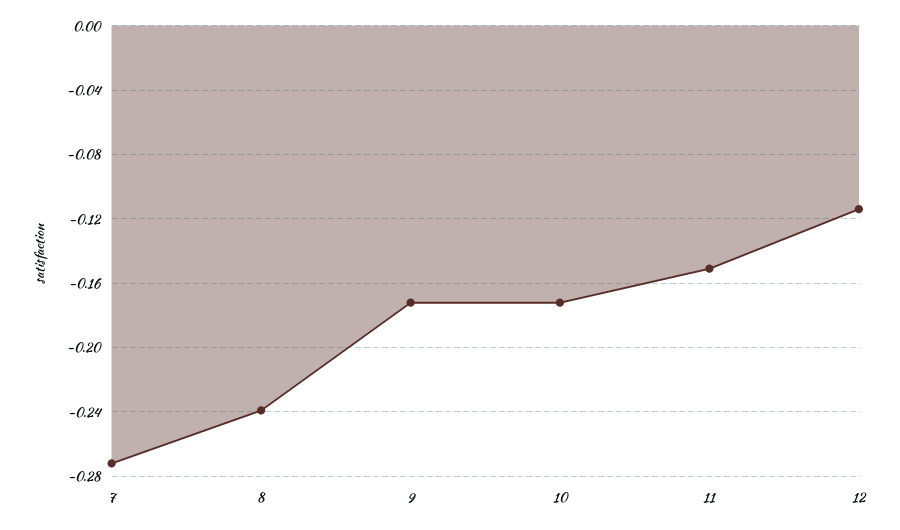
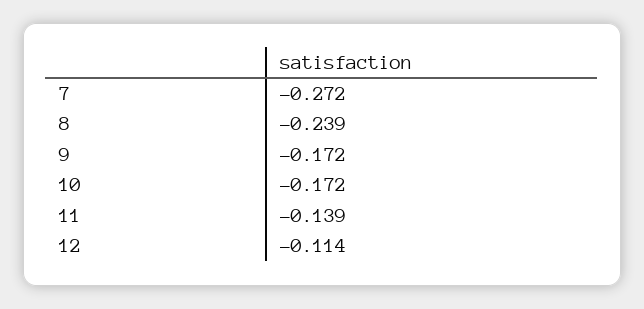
  {
    "7": -0.272,
    "8": -0.239,
    "9": -0.172,
    "10": -0.172,
-   "11": -0.15,
+   "11": -0.139,
    "12": -0.114
  }

